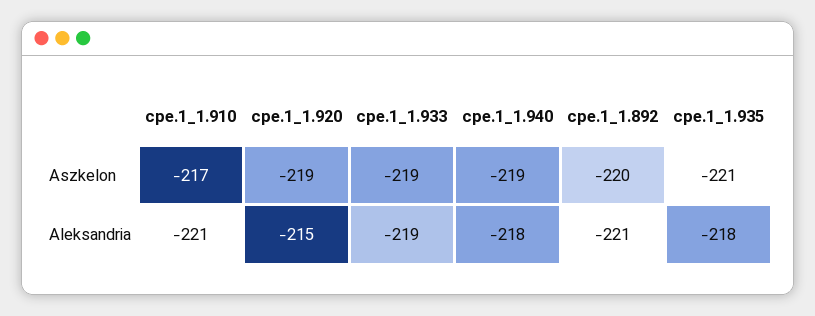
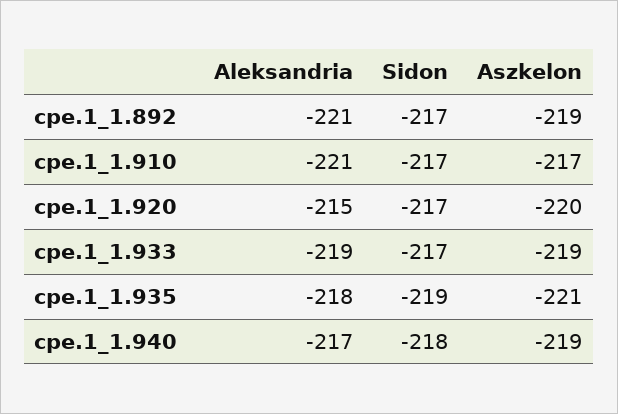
  {
    "cpe.1_1.910": {
      "Aszkelon": -217,
-     "Aleksandria": -221
+     "Aleksandria": -221,
+     "Sidon": -217
    },
    "cpe.1_1.920": {
-     "Aszkelon": -219,
+     "Aszkelon": -220,
-     "Aleksandria": -215
+     "Aleksandria": -215,
+     "Sidon": -217
    },
    "cpe.1_1.933": {
      "Aszkelon": -219,
-     "Aleksandria": -219
+     "Aleksandria": -219,
+     "Sidon": -217
    },
    "cpe.1_1.940": {
      "Aszkelon": -219,
-     "Aleksandria": -218
+     "Aleksandria": -217,
+     "Sidon": -218
    },
    "cpe.1_1.892": {
-     "Aszkelon": -220,
+     "Aszkelon": -219,
-     "Aleksandria": -221
+     "Aleksandria": -221,
+     "Sidon": -217
    },
    "cpe.1_1.935": {
      "Aszkelon": -221,
-     "Aleksandria": -218
+     "Aleksandria": -218,
+     "Sidon": -219
    }
  }

